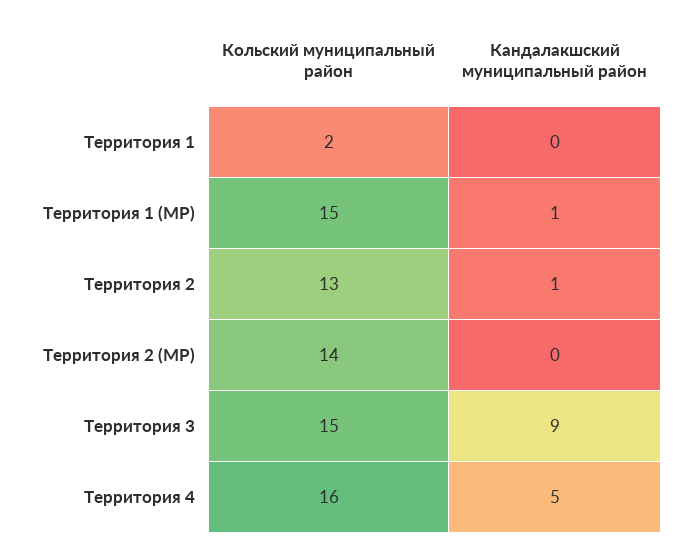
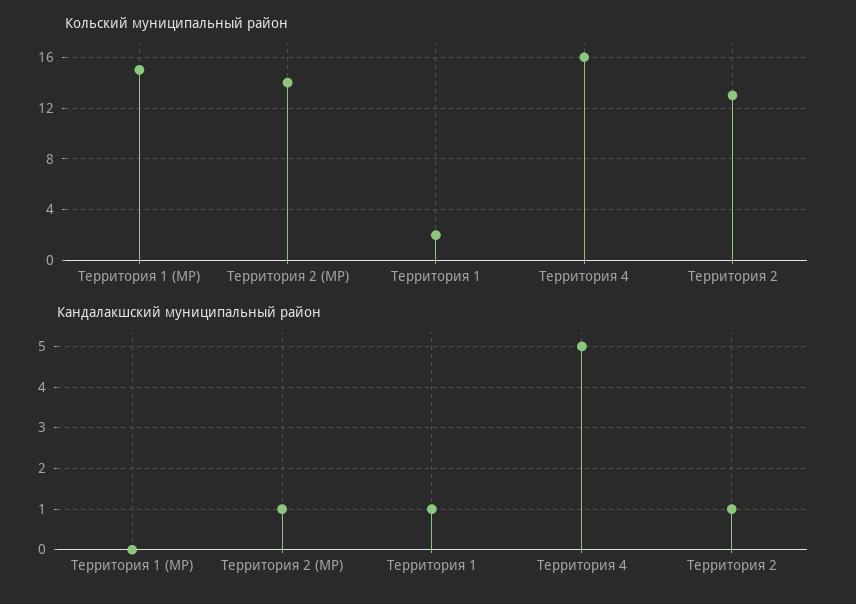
  {
    "Кольский муниципальный район": {
      "Территория 1": 2,
      "Территория 1 (МР)": 15,
      "Территория 2": 13,
      "Территория 2 (МР)": 14,
-     "Территория 3": 15,
      "Территория 4": 16
    },
    "Кандалакшский муниципальный район": {
-     "Территория 1": 0,
+     "Территория 1": 1,
-     "Территория 1 (МР)": 1,
+     "Территория 1 (МР)": 0,
      "Территория 2": 1,
-     "Территория 2 (МР)": 0,
+     "Территория 2 (МР)": 1,
-     "Территория 3": 9,
      "Территория 4": 5
    }
  }

